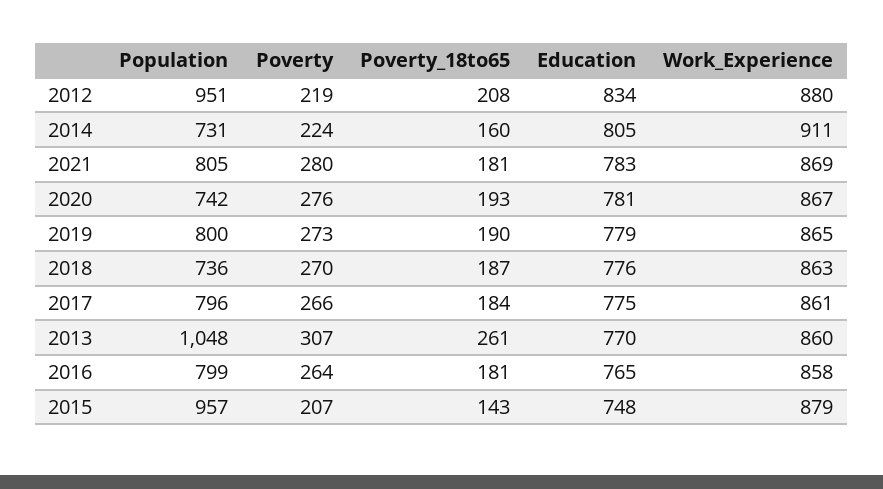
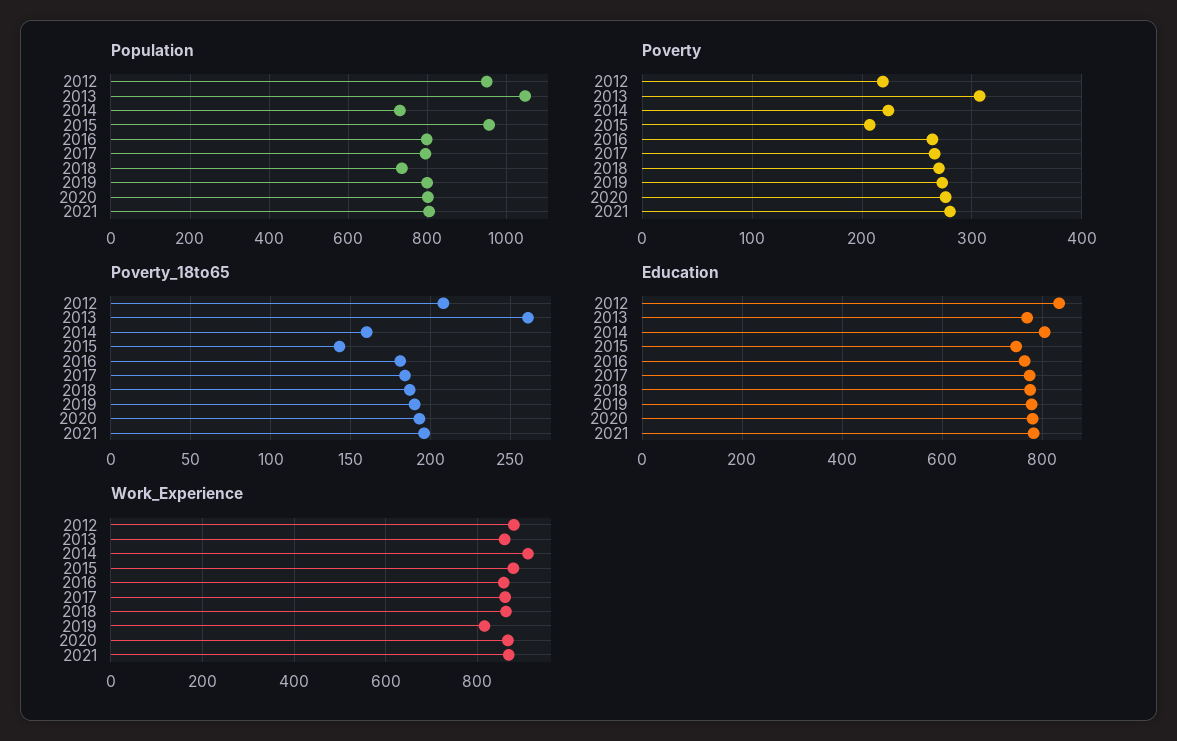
  {
    "Population": {
      "2012": 951,
      "2014": 731,
      "2021": 805,
-     "2020": 742,
+     "2020": 800,
      "2019": 800,
      "2018": 736,
      "2017": 796,
      "2013": 1048,
      "2016": 799,
      "2015": 957
    },
    "Poverty": {
      "2012": 219,
      "2014": 224,
      "2021": 280,
      "2020": 276,
      "2019": 273,
      "2018": 270,
      "2017": 266,
      "2013": 307,
      "2016": 264,
      "2015": 207
    },
    "Poverty_18to65": {
      "2012": 208,
      "2014": 160,
-     "2021": 181,
+     "2021": 195,
      "2020": 193,
      "2019": 190,
      "2018": 187,
      "2017": 184,
      "2013": 261,
      "2016": 181,
      "2015": 143
    },
    "Education": {
      "2012": 834,
      "2014": 805,
      "2021": 783,
      "2020": 781,
      "2019": 779,
      "2018": 776,
      "2017": 775,
      "2013": 770,
      "2016": 765,
      "2015": 748
    },
    "Work_Experience": {
      "2012": 880,
      "2014": 911,
      "2021": 869,
      "2020": 867,
-     "2019": 865,
+     "2019": 820,
      "2018": 863,
      "2017": 861,
      "2013": 860,
      "2016": 858,
      "2015": 879
    }
  }

